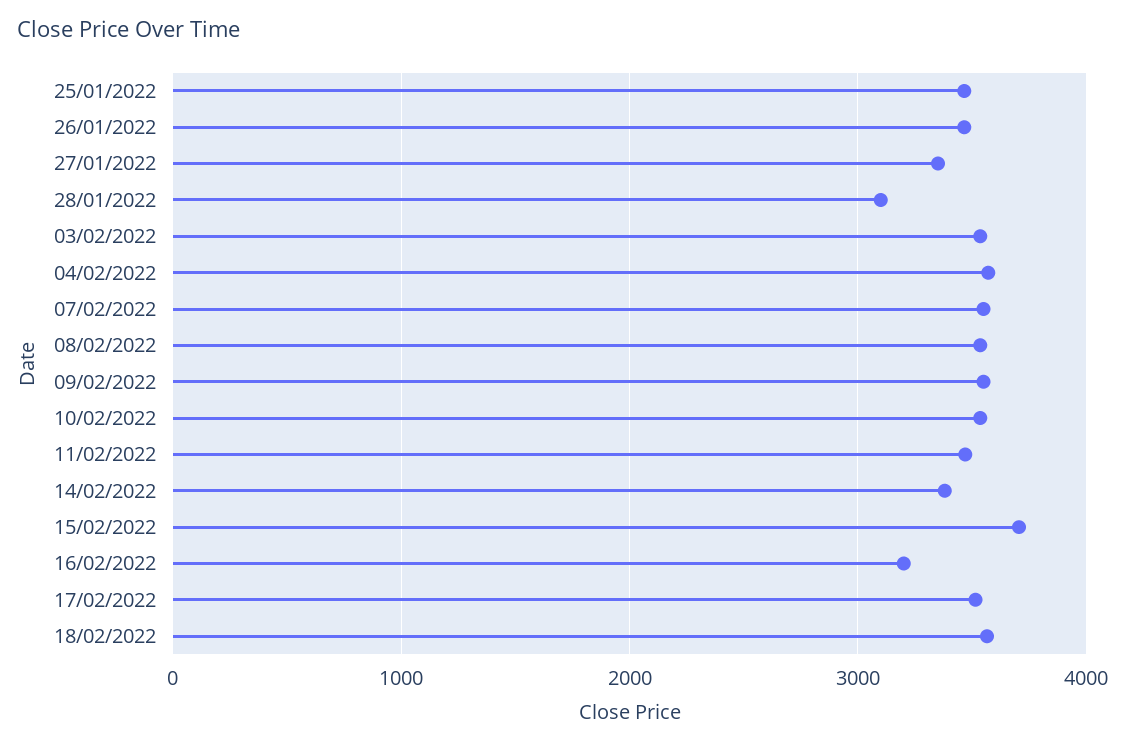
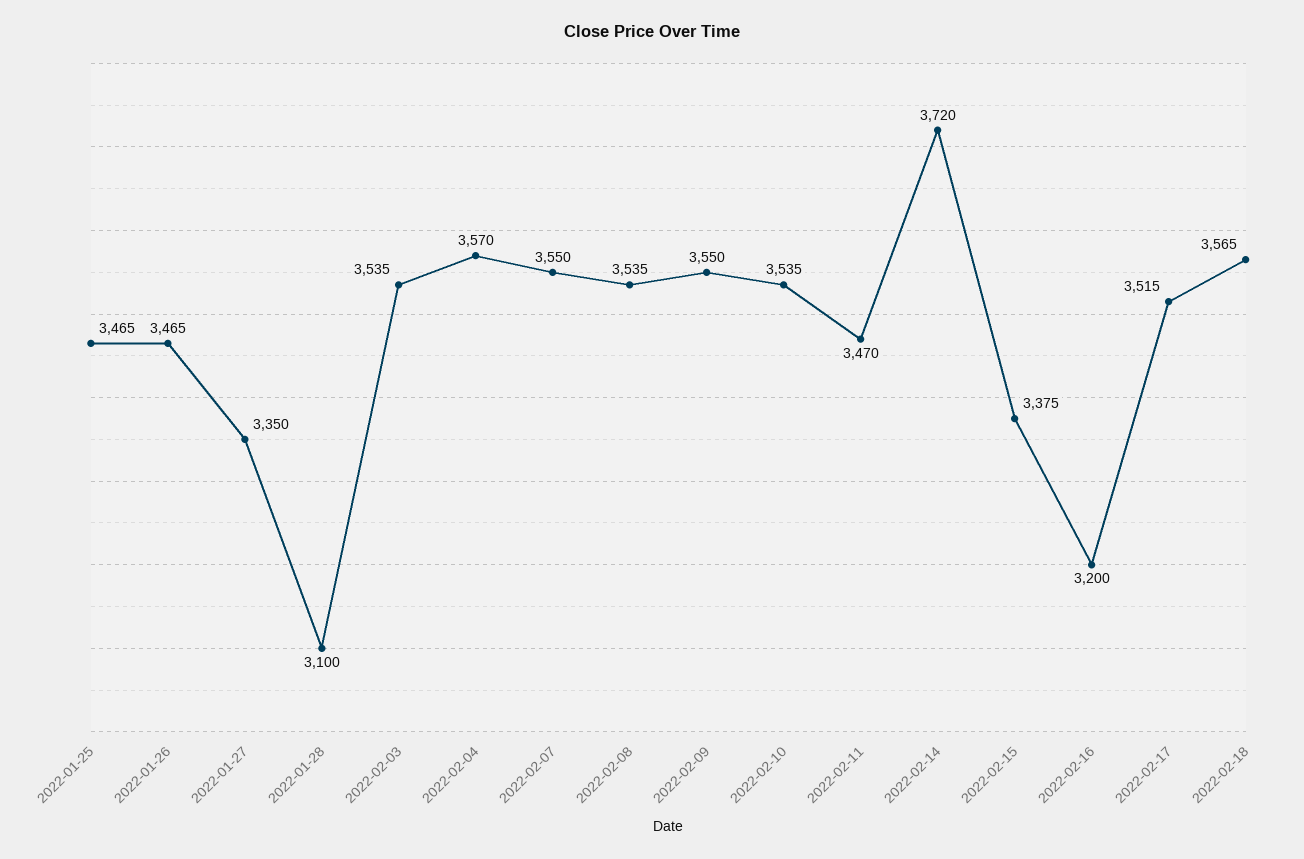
  {
    "25/01/2022": 3465,
    "26/01/2022": 3465,
    "27/01/2022": 3350,
    "28/01/2022": 3100,
    "03/02/2022": 3535,
    "04/02/2022": 3570,
    "07/02/2022": 3550,
    "08/02/2022": 3535,
    "09/02/2022": 3550,
    "10/02/2022": 3535,
    "11/02/2022": 3470,
-   "14/02/2022": 3400,
+   "14/02/2022": 3720,
-   "15/02/2022": 3700,
+   "15/02/2022": 3375,
    "16/02/2022": 3200,
    "17/02/2022": 3515,
    "18/02/2022": 3565
  }

